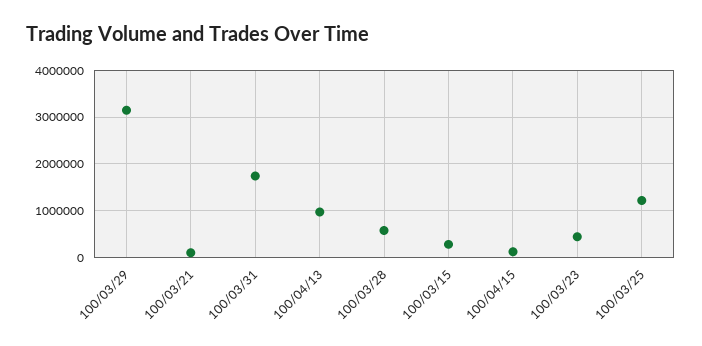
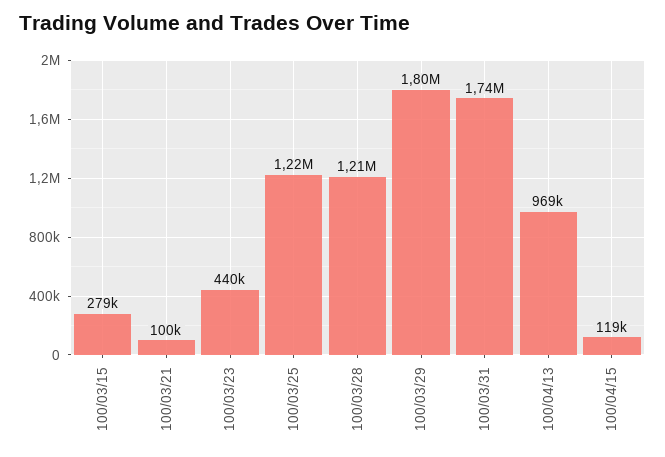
  {
-   "100/03/29": 3200000,
+   "100/03/29": 1800000,
    "100/03/21": 100000,
    "100/03/31": 1740000,
    "100/04/13": 969000,
-   "100/03/28": 600000,
+   "100/03/28": 1210000,
    "100/03/15": 279000,
    "100/04/15": 119000,
    "100/03/23": 440000,
    "100/03/25": 1220000
  }

